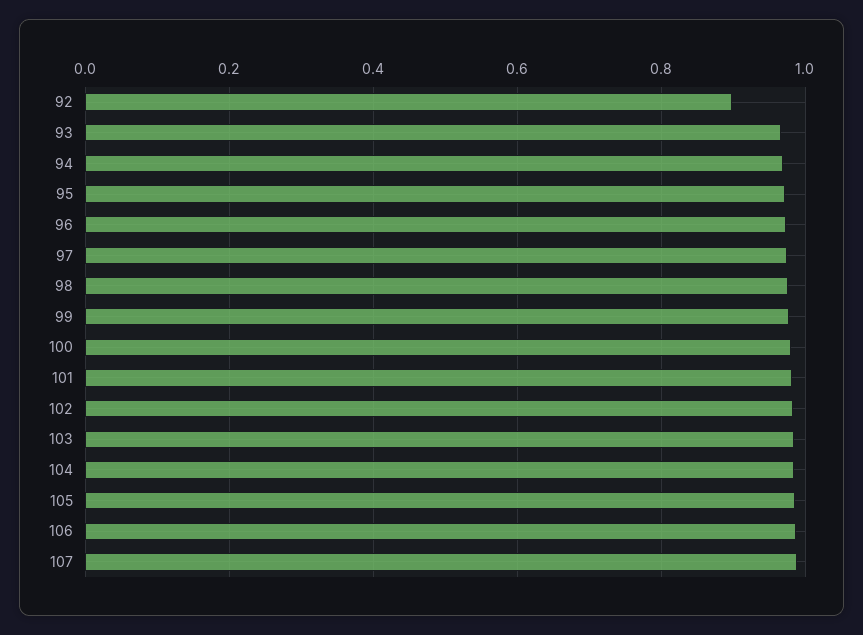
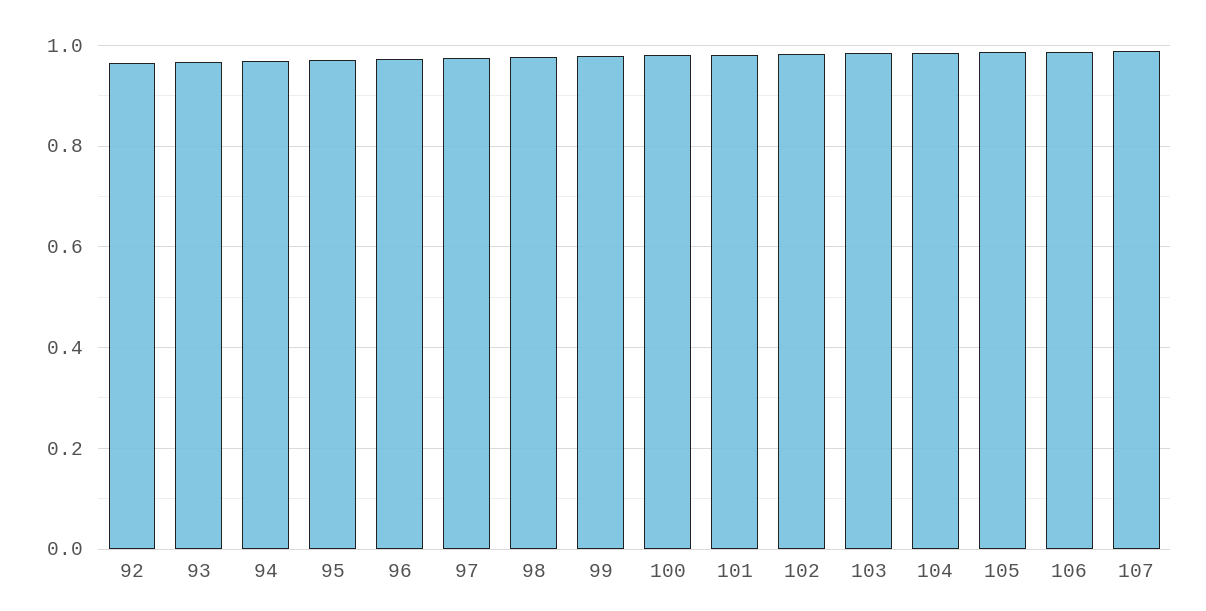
  {
-   "92": 0.9,
+   "92": 0.96,
    "93": 0.96,
    "94": 0.96,
    "95": 0.98,
    "96": 0.98,
    "97": 0.98,
    "98": 0.98,
    "99": 0.98,
    "100": 0.98,
    "101": 0.98,
    "102": 0.98,
    "103": 0.98,
    "104": 0.98,
    "105": 0.98,
    "106": 0.98,
    "107": 0.98
  }

